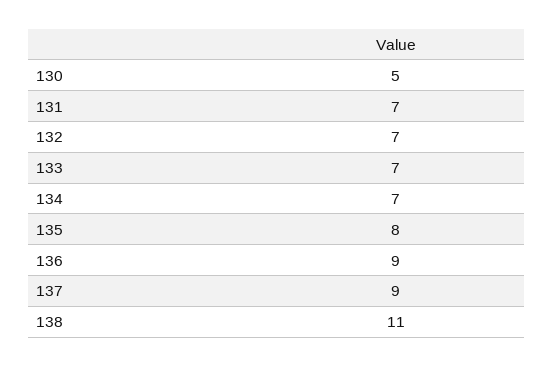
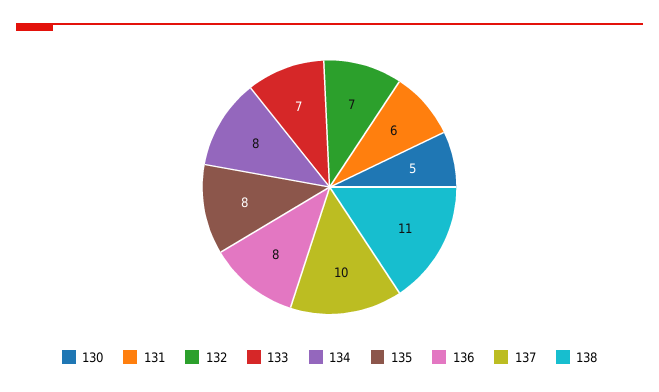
  {
    "130": 5,
-   "131": 7,
+   "131": 6,
    "132": 7,
    "133": 7,
-   "134": 7,
+   "134": 8,
    "135": 8,
-   "136": 9,
+   "136": 8,
-   "137": 9,
+   "137": 10,
    "138": 11
  }

